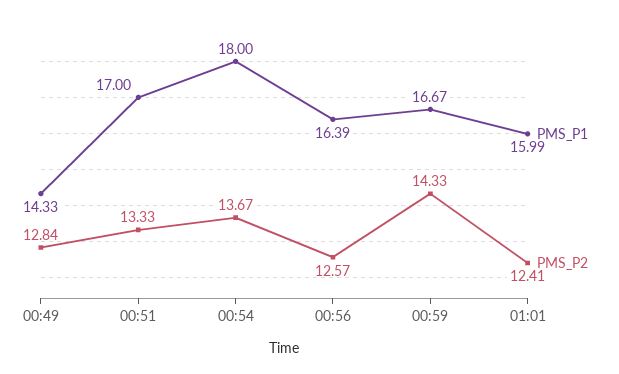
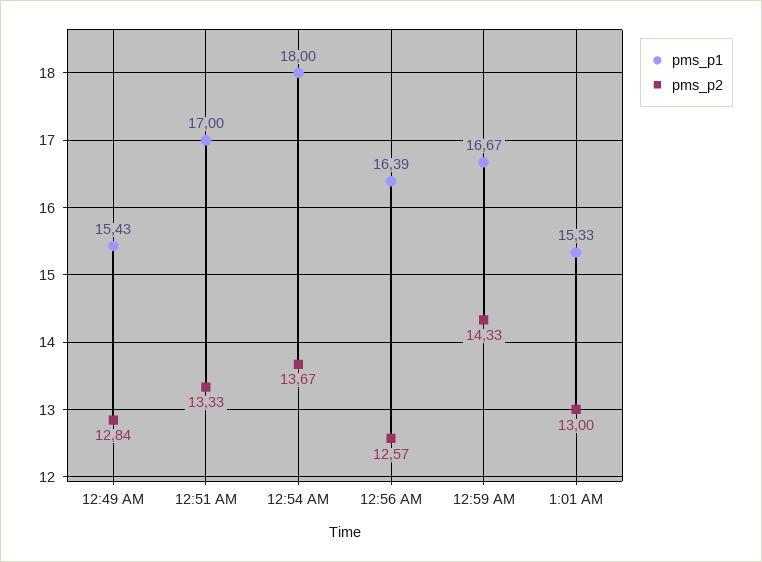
  {
    "PMS_P1": {
-     "00:49": 14.33,
+     "00:49": 15.43,
      "00:51": 17,
      "00:54": 18,
      "00:56": 16.39,
      "00:59": 16.67,
-     "01:01": 15.99
+     "01:01": 15.33
    },
    "PMS_P2": {
      "00:49": 12.84,
      "00:51": 13.33,
      "00:54": 13.67,
      "00:56": 12.57,
      "00:59": 14.33,
-     "01:01": 12.41
+     "01:01": 13
    }
  }

